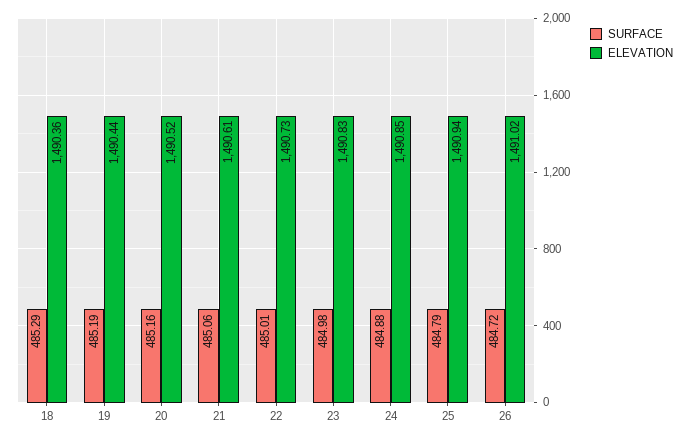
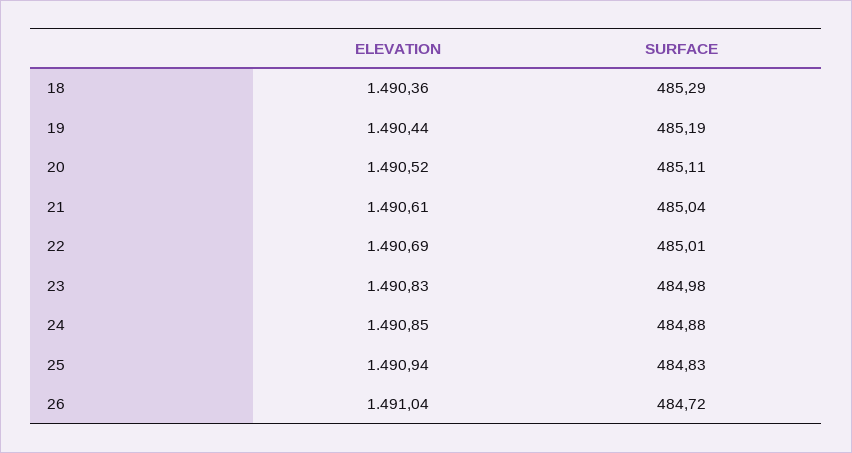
  {
    "SURFACE": {
      "18": 485.29,
      "19": 485.19,
-     "20": 485.16,
+     "20": 485.11,
-     "21": 485.06,
+     "21": 485.04,
      "22": 485.01,
      "23": 484.98,
      "24": 484.88,
-     "25": 484.79,
+     "25": 484.83,
      "26": 484.72
    },
    "ELEVATION": {
      "18": 1490.36,
      "19": 1490.44,
      "20": 1490.52,
      "21": 1490.61,
-     "22": 1490.73,
+     "22": 1490.69,
      "23": 1490.83,
      "24": 1490.85,
      "25": 1490.94,
-     "26": 1491.02
+     "26": 1491.04
    }
  }

